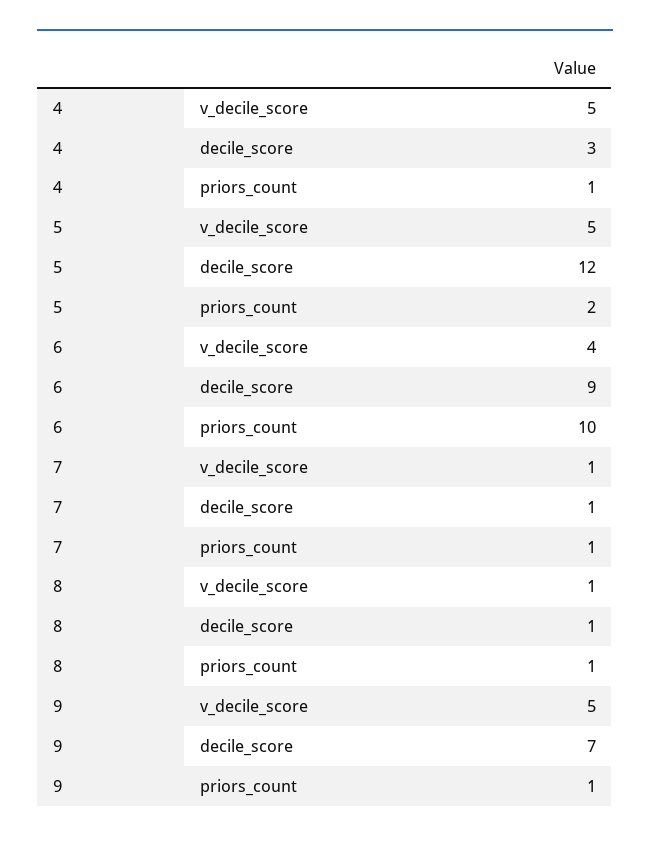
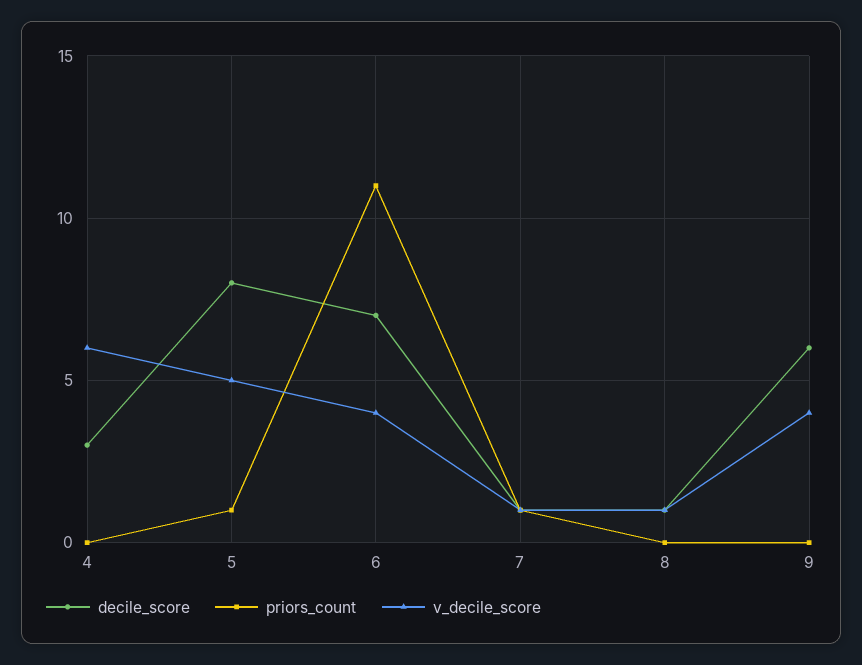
  {
    "v_decile_score": {
-     "4": 5,
+     "4": 6,
      "5": 5,
      "6": 4,
      "7": 1,
      "8": 1,
-     "9": 5
+     "9": 4
    },
    "decile_score": {
      "4": 3,
-     "5": 12,
+     "5": 8,
-     "6": 9,
+     "6": 7,
      "7": 1,
      "8": 1,
-     "9": 7
+     "9": 6
    },
    "priors_count": {
-     "4": 1,
+     "4": 0,
-     "5": 2,
+     "5": 1,
-     "6": 10,
+     "6": 11,
      "7": 1,
-     "8": 1,
+     "8": 0,
-     "9": 1
+     "9": 0
    }
  }

